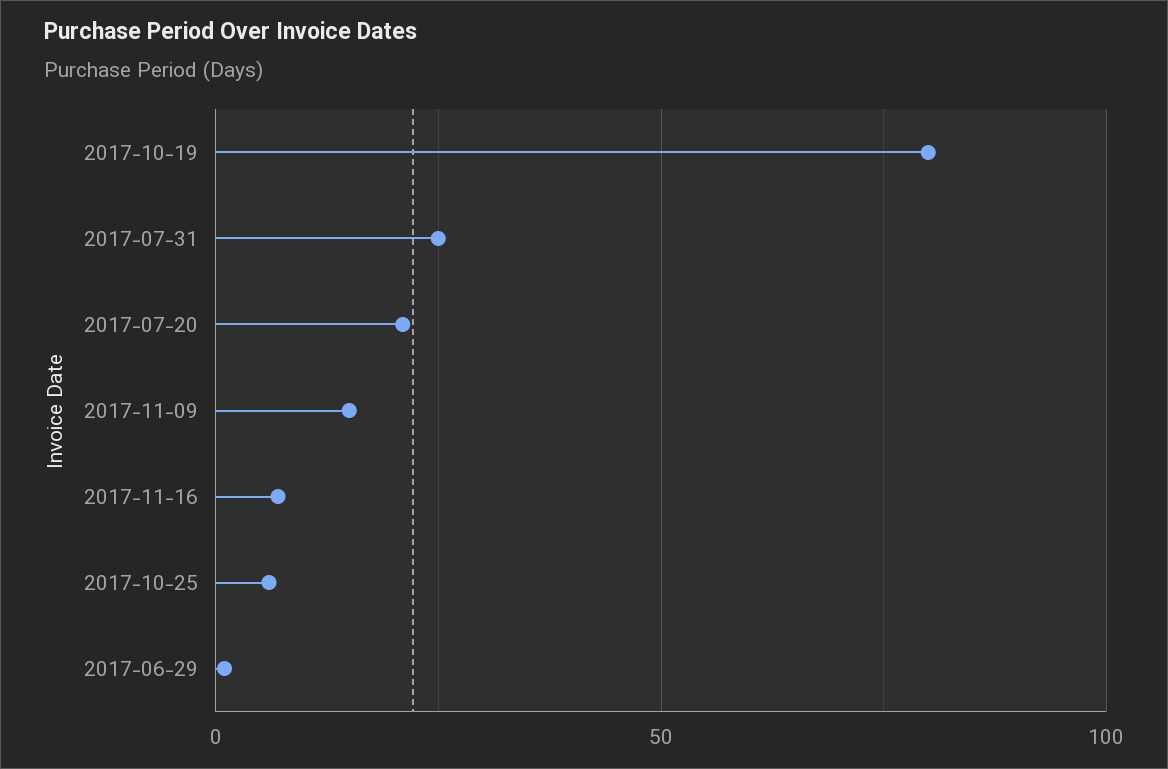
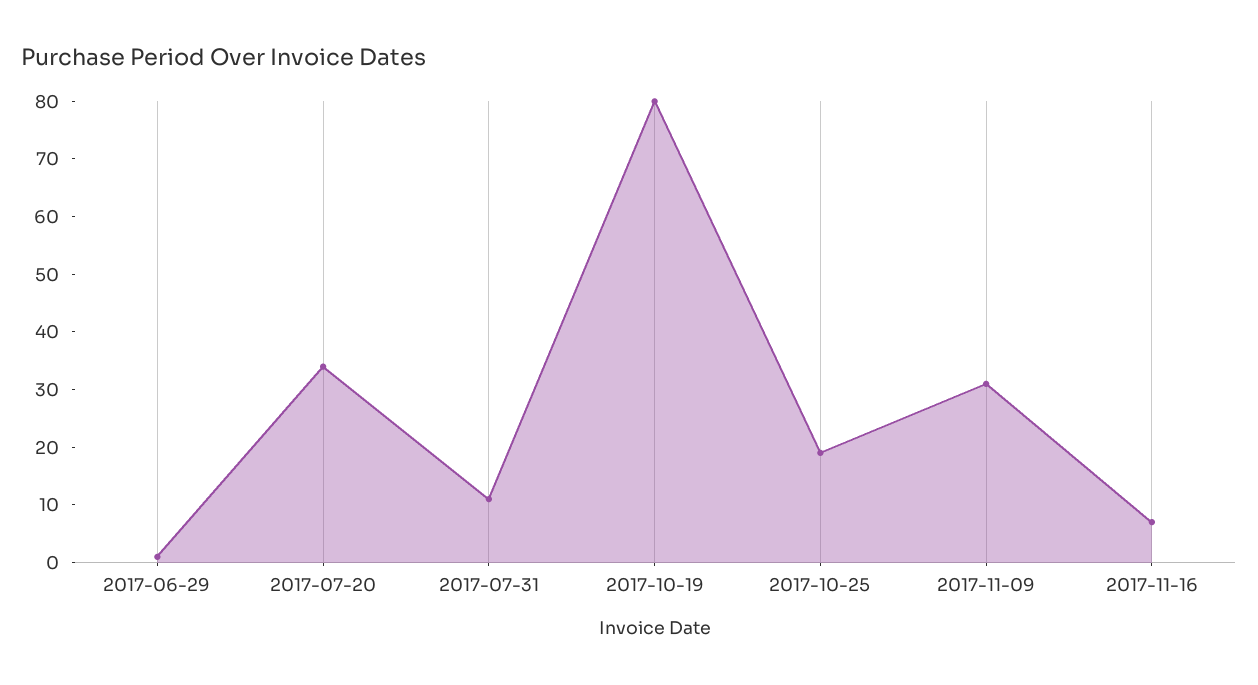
  {
    "2017-10-19": 80,
-   "2017-07-31": 25,
+   "2017-07-31": 10,
-   "2017-07-20": 20,
+   "2017-07-20": 35,
-   "2017-11-09": 15,
+   "2017-11-09": 30,
    "2017-11-16": 5,
-   "2017-10-25": 5,
+   "2017-10-25": 20,
    "2017-06-29": 0
  }

